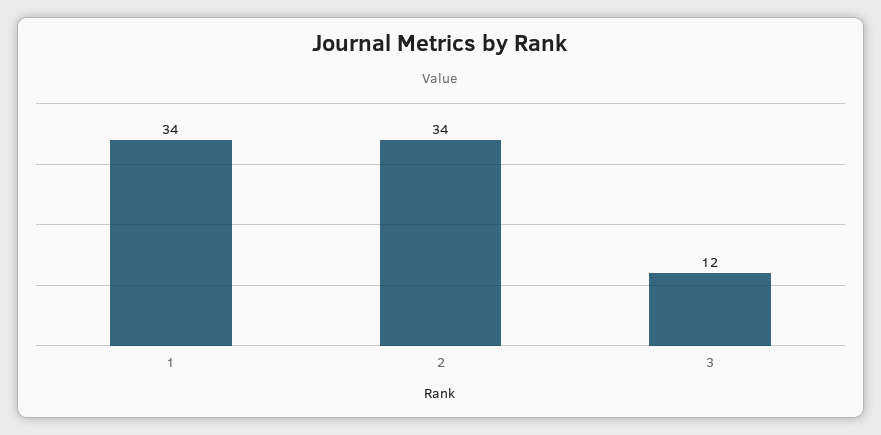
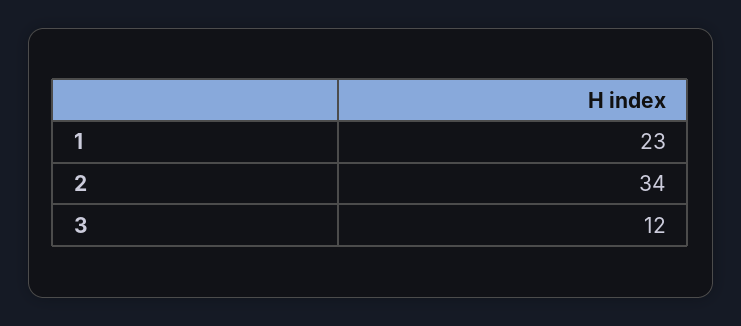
  {
-   "1": 34,
+   "1": 23,
    "2": 34,
    "3": 12
  }

